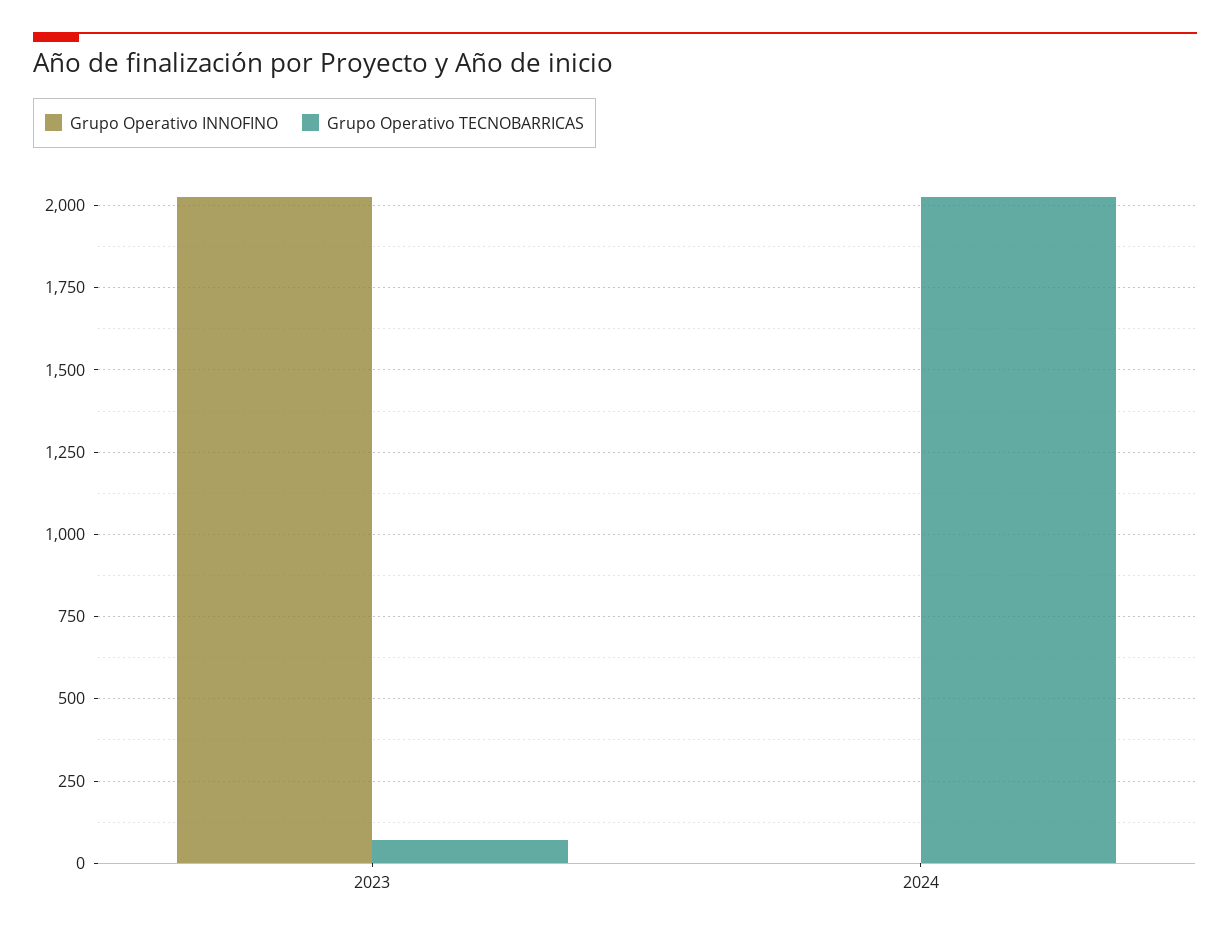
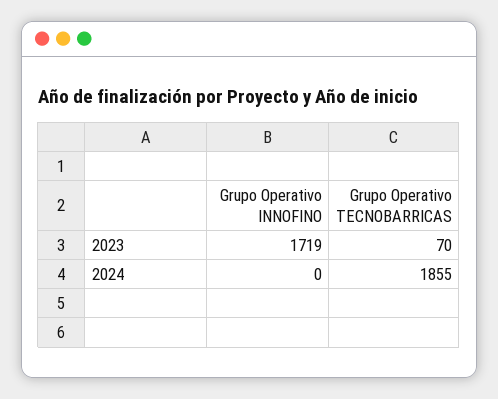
  {
    "Grupo Operativo INNOFINO": {
-     "2023": 2025,
+     "2023": 1719,
      "2024": 0
    },
    "Grupo Operativo TECNOBARRICAS": {
      "2023": 70,
-     "2024": 2025
+     "2024": 1855
    }
  }

